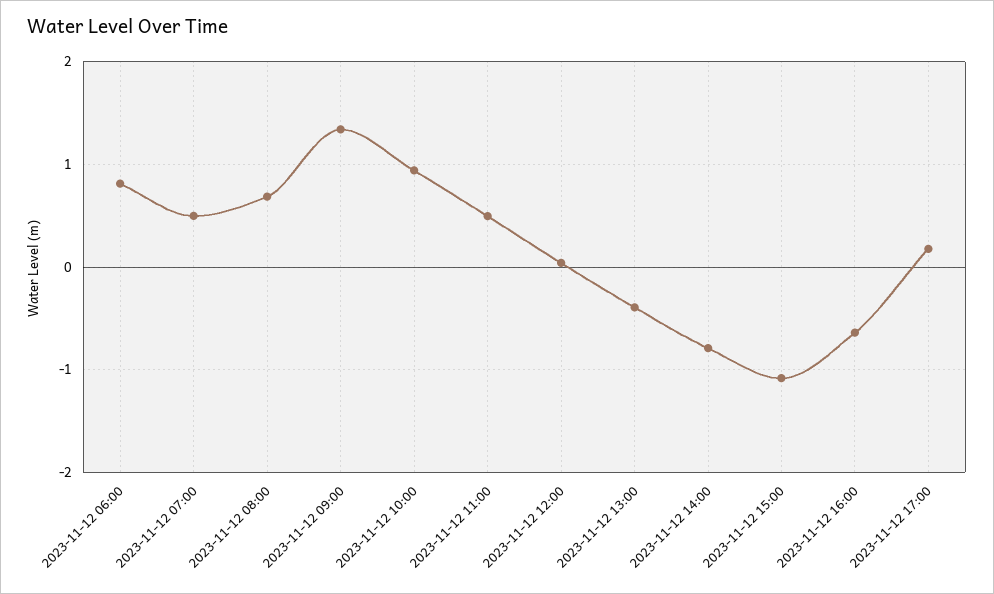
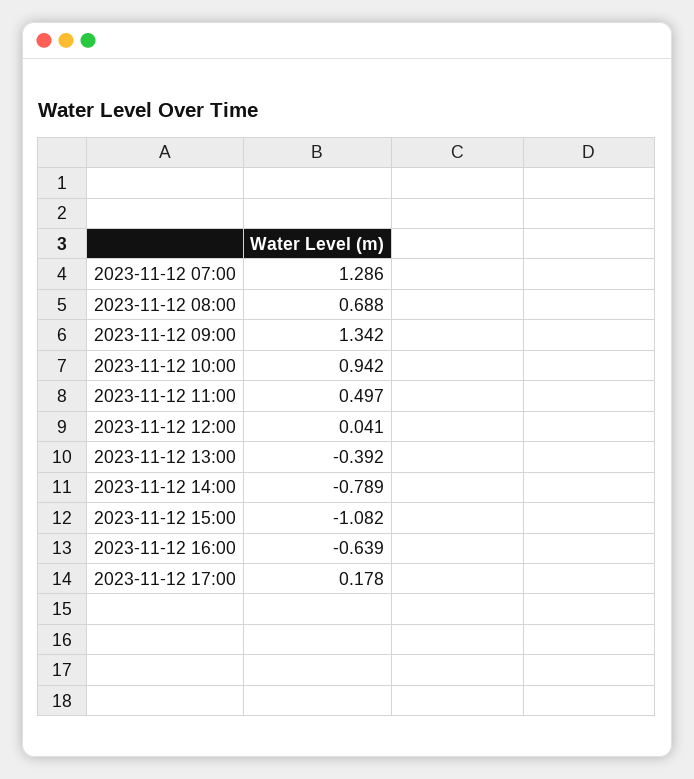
  {
-   "2023-11-12 06:00": 0.8,
-   "2023-11-12 07:00": 0.5,
+   "2023-11-12 07:00": 1.286,
    "2023-11-12 08:00": 0.688,
    "2023-11-12 09:00": 1.342,
    "2023-11-12 10:00": 0.942,
    "2023-11-12 11:00": 0.497,
    "2023-11-12 12:00": 0.041,
    "2023-11-12 13:00": -0.392,
    "2023-11-12 14:00": -0.789,
    "2023-11-12 15:00": -1.082,
    "2023-11-12 16:00": -0.639,
    "2023-11-12 17:00": 0.178
  }

